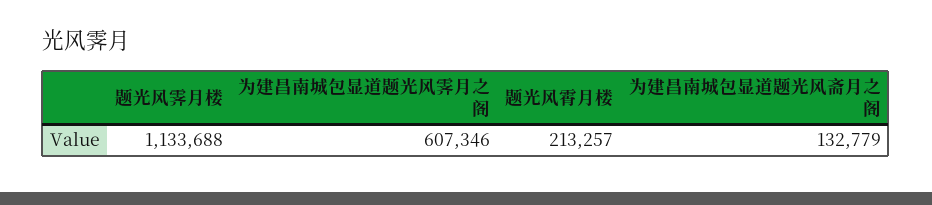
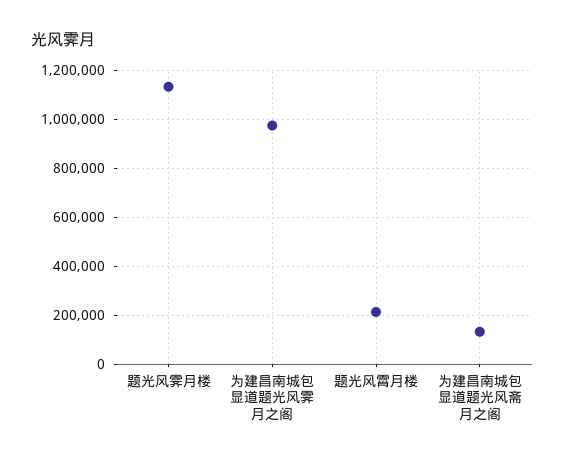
  {
    "题光风霁月楼": 1133688,
-   "为建昌南城包显道题光风霁月之阁": 607346,
+   "为建昌南城包显道题光风霁月之阁": 975000,
    "题光风霄月楼": 213257,
    "为建昌南城包显道题光风斋月之阁": 132779
  }

